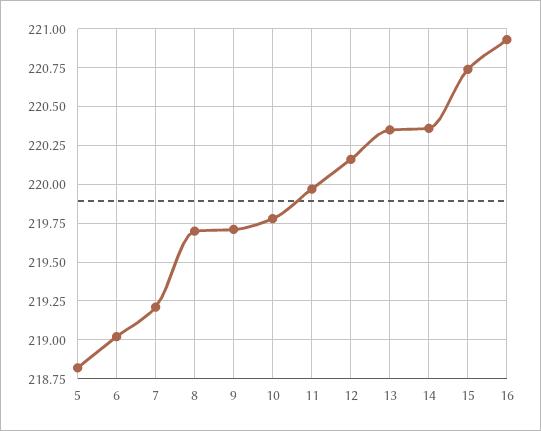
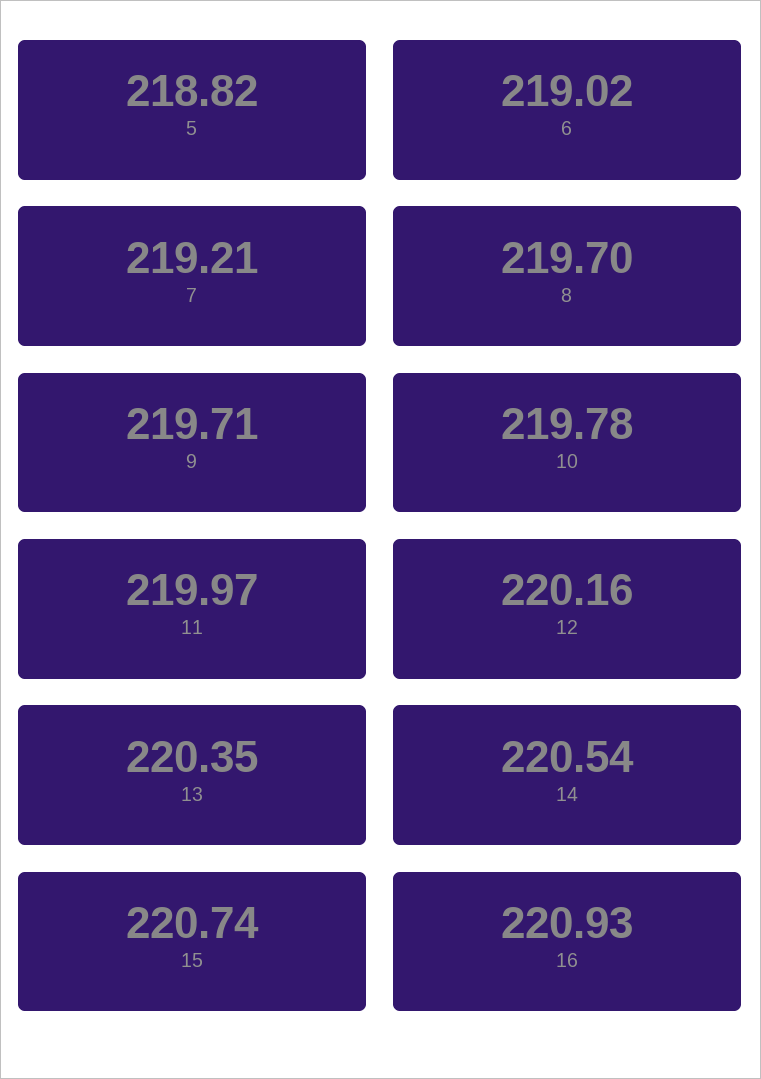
  {
    "5": 218.82,
    "6": 219.02,
    "7": 219.21,
    "8": 219.7,
    "9": 219.71,
    "10": 219.78,
    "11": 219.97,
    "12": 220.16,
    "13": 220.35,
-   "14": 220.35,
+   "14": 220.54,
    "15": 220.74,
    "16": 220.93
  }

